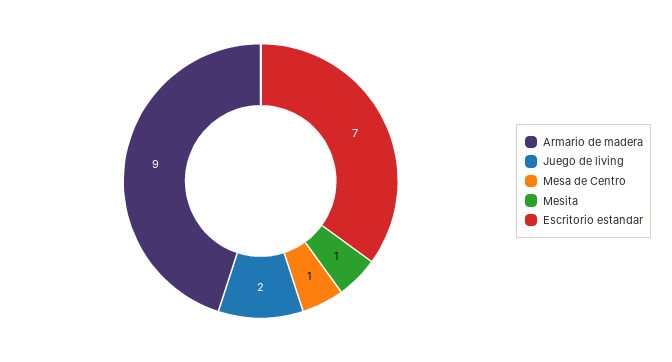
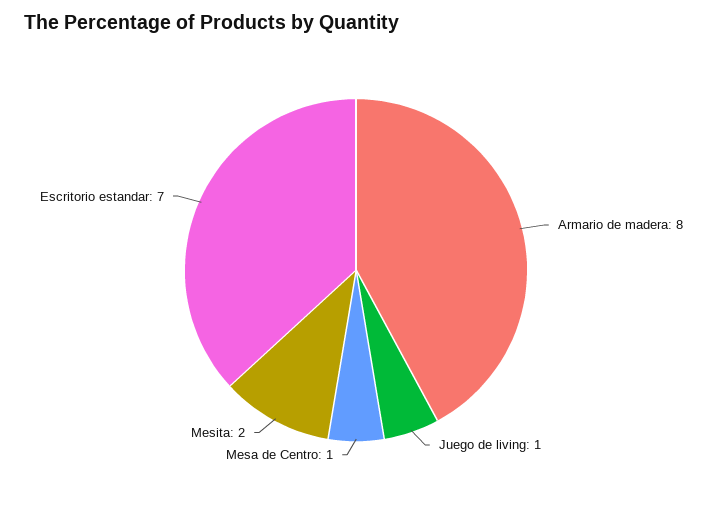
  {
-   "Armario de madera": 9,
+   "Armario de madera": 8,
-   "Juego de living": 2,
+   "Juego de living": 1,
    "Mesa de Centro": 1,
-   "Mesita": 1,
+   "Mesita": 2,
    "Escritorio estandar": 7
  }

